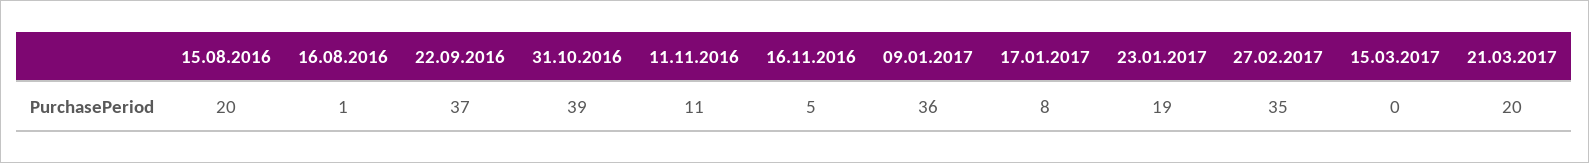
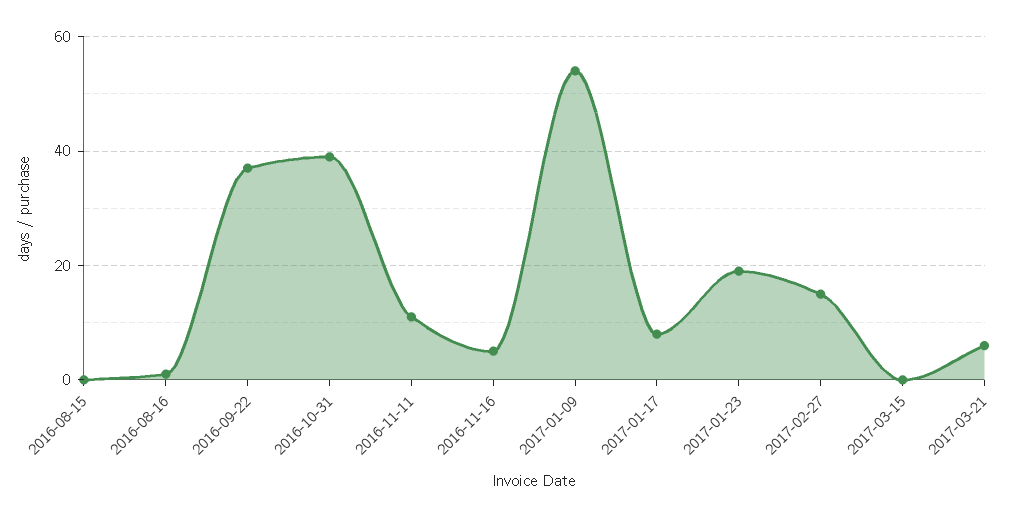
  {
-   "15.08.2016": 20,
+   "15.08.2016": 0,
    "16.08.2016": 1,
    "22.09.2016": 37,
    "31.10.2016": 39,
    "11.11.2016": 11,
    "16.11.2016": 5,
-   "09.01.2017": 36,
+   "09.01.2017": 55,
    "17.01.2017": 8,
    "23.01.2017": 19,
-   "27.02.2017": 35,
+   "27.02.2017": 15,
    "15.03.2017": 0,
-   "21.03.2017": 20
+   "21.03.2017": 5
  }

